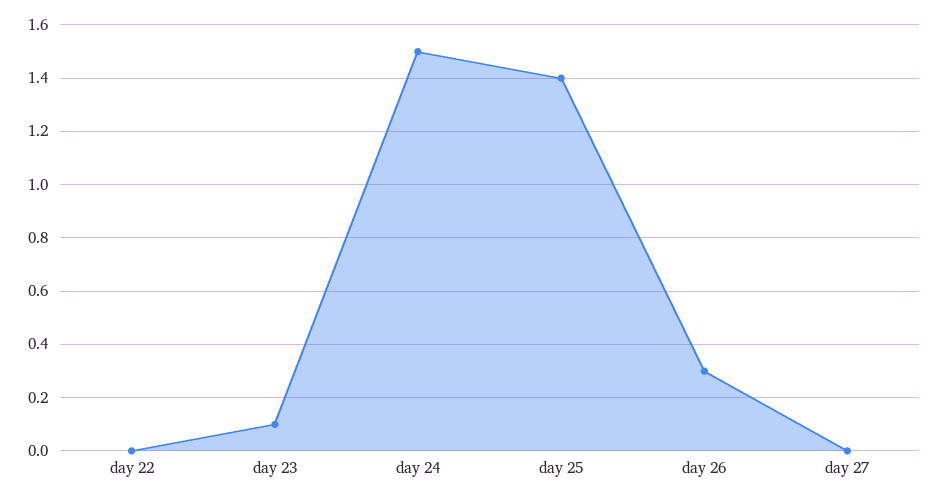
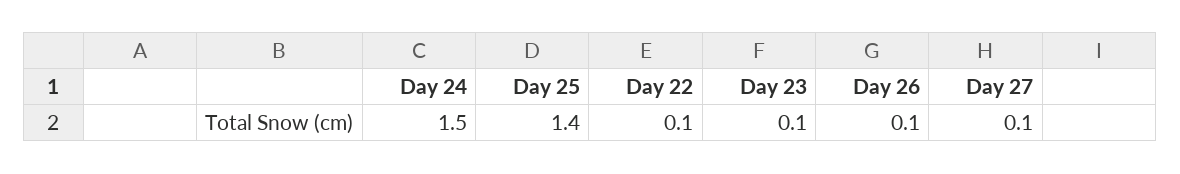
  {
-   "day 22": 0,
+   "day 22": 0.1,
    "day 23": 0.1,
    "day 24": 1.5,
    "day 25": 1.4,
-   "day 26": 0.3,
+   "day 26": 0.1,
-   "day 27": 0
+   "day 27": 0.1
  }

